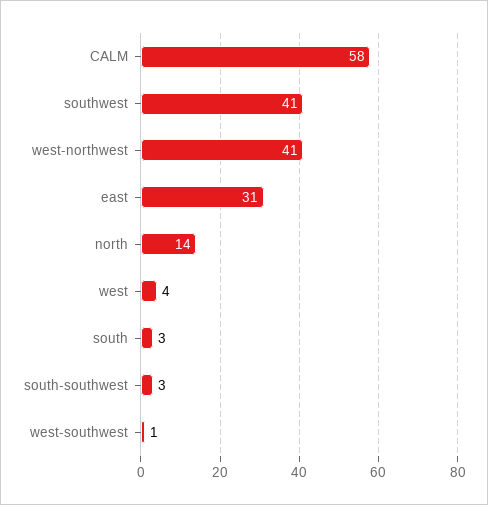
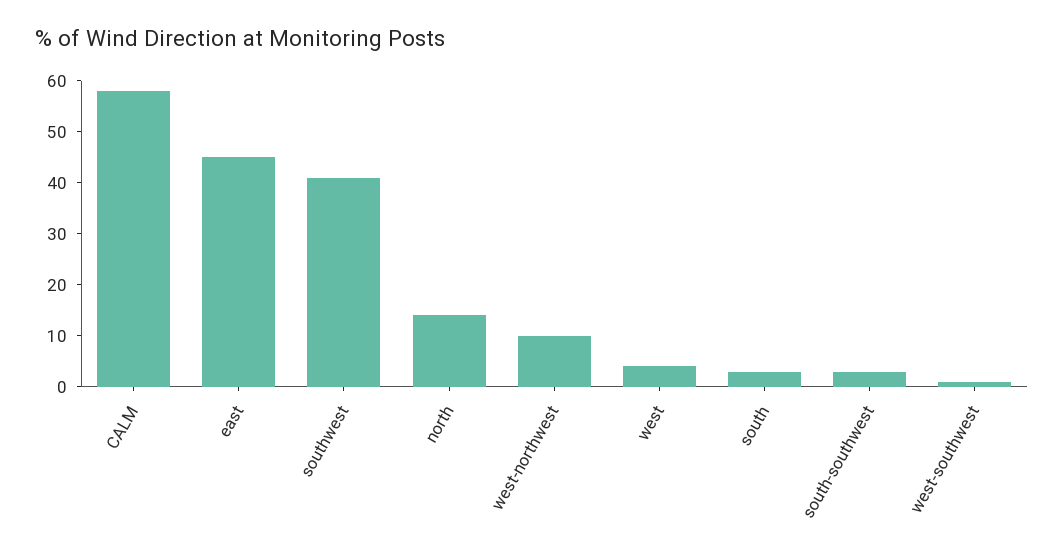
  {
    "CALM": 58,
    "southwest": 41,
-   "west-northwest": 41,
+   "west-northwest": 10,
-   "east": 31,
+   "east": 45,
    "north": 14,
    "west": 4,
    "south": 3,
    "south-southwest": 3,
    "west-southwest": 1
  }

